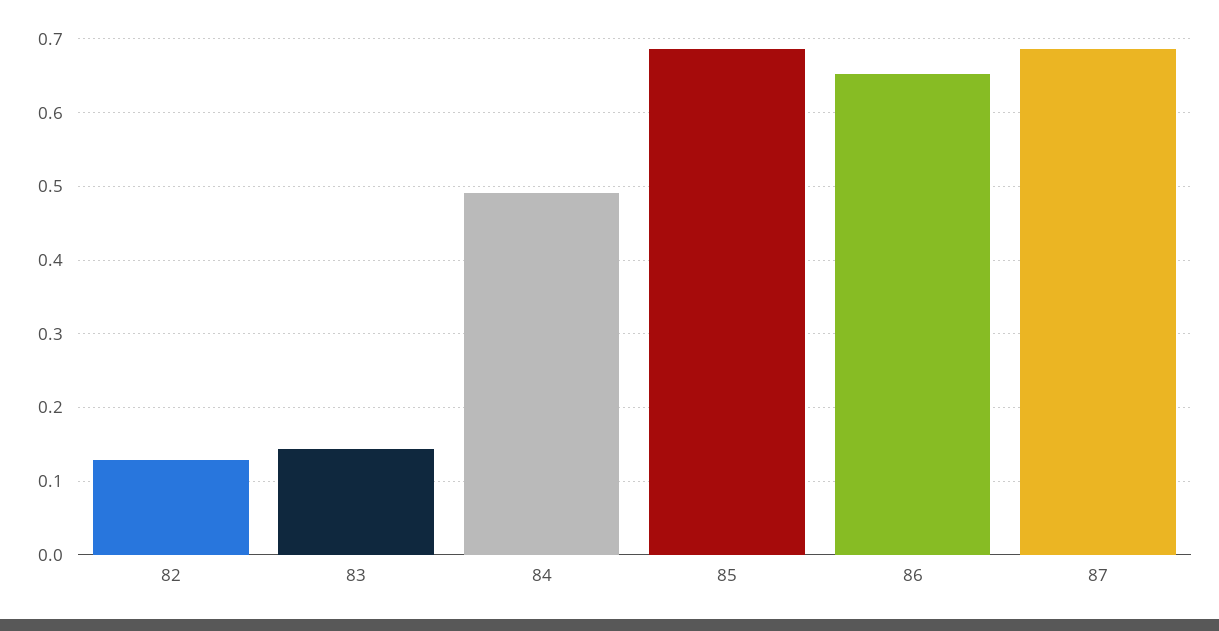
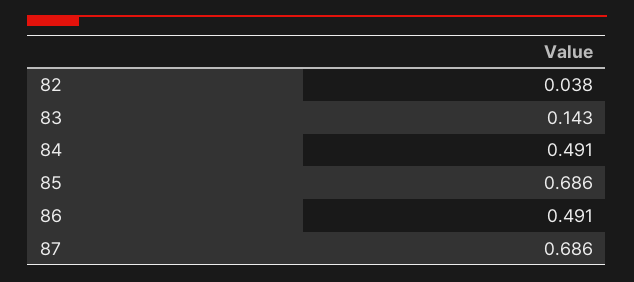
  {
-   "82": 0.13,
+   "82": 0.038,
    "83": 0.143,
    "84": 0.491,
    "85": 0.686,
-   "86": 0.65,
+   "86": 0.491,
    "87": 0.686
  }

